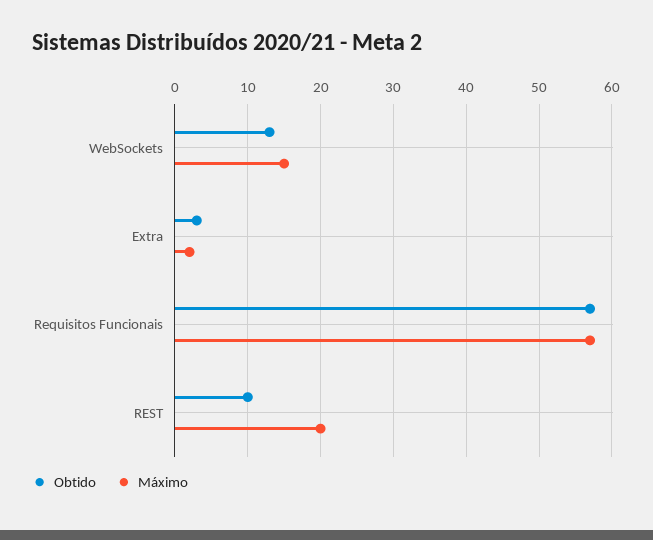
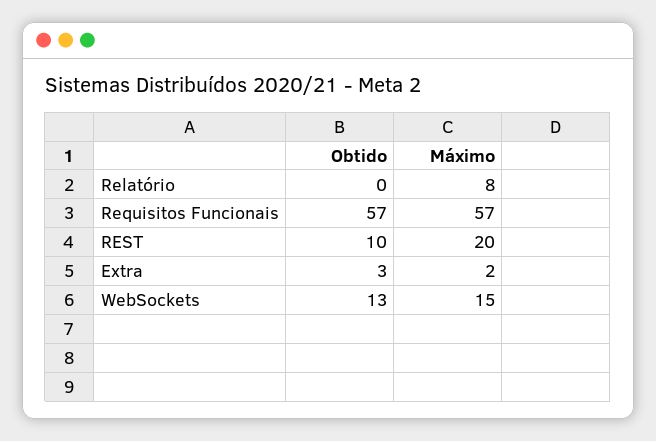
  {
    "Obtido": {
      "WebSockets": 13,
      "Extra": 3,
      "Requisitos Funcionais": 57,
-     "REST": 10
+     "REST": 10,
+     "Relatório": 0
    },
    "Máximo": {
      "WebSockets": 15,
      "Extra": 2,
      "Requisitos Funcionais": 57,
-     "REST": 20
+     "REST": 20,
+     "Relatório": 8
    }
  }

